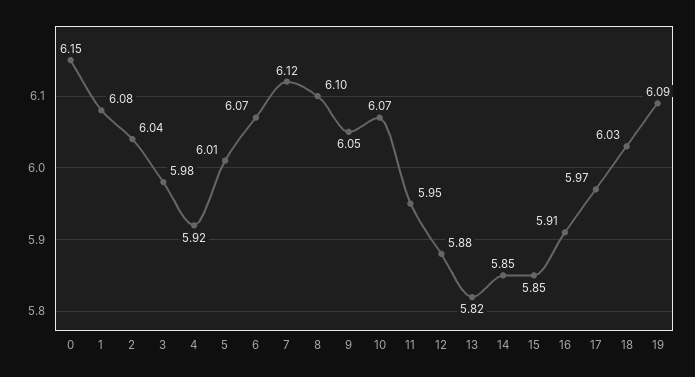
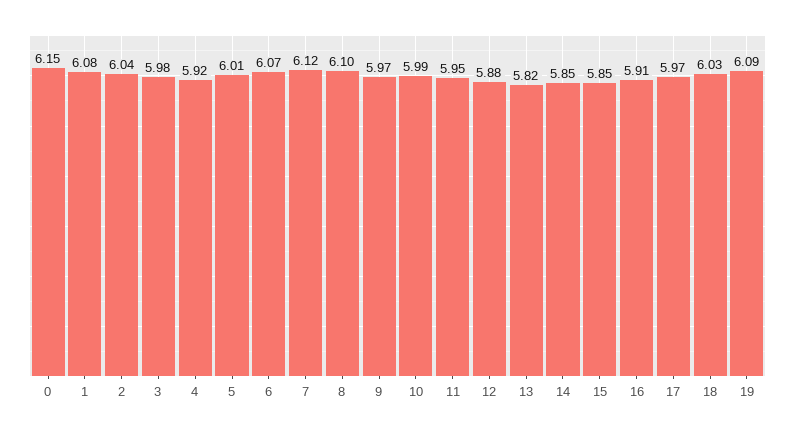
  {
    "0": 6.15,
    "1": 6.08,
    "2": 6.04,
    "3": 5.98,
    "4": 5.92,
    "5": 6.01,
    "6": 6.07,
    "7": 6.12,
    "8": 6.1,
-   "9": 6.05,
+   "9": 5.97,
-   "10": 6.07,
+   "10": 5.99,
    "11": 5.95,
    "12": 5.88,
    "13": 5.82,
    "14": 5.85,
    "15": 5.85,
    "16": 5.91,
    "17": 5.97,
    "18": 6.03,
    "19": 6.09
  }

